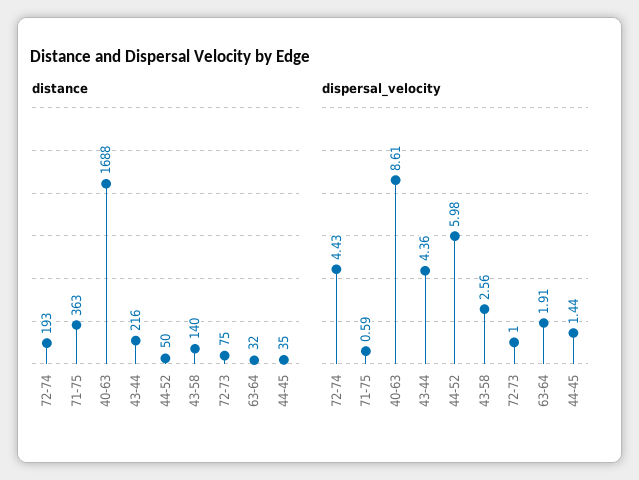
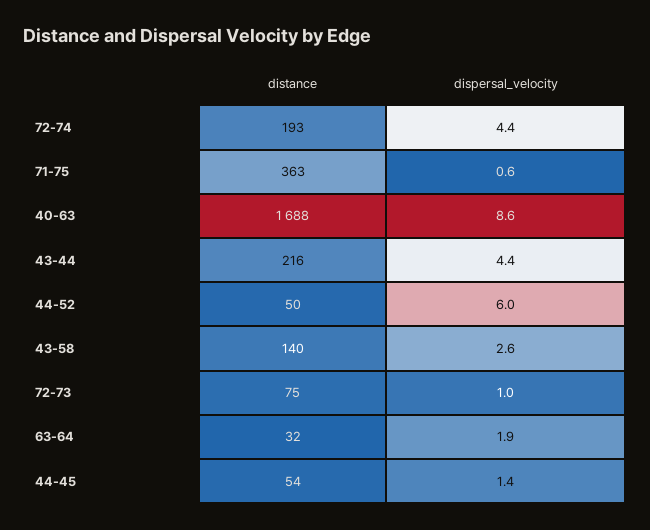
  {
    "distance": {
      "72-74": 193,
      "71-75": 363,
      "40-63": 1688,
      "43-44": 216,
      "44-52": 50,
      "43-58": 140,
      "72-73": 75,
      "63-64": 32,
-     "44-45": 35
+     "44-45": 54
    },
    "dispersal_velocity": {
      "72-74": 4.43,
      "71-75": 0.59,
      "40-63": 8.61,
      "43-44": 4.36,
      "44-52": 5.98,
      "43-58": 2.56,
      "72-73": 1,
      "63-64": 1.91,
      "44-45": 1.44
    }
  }

